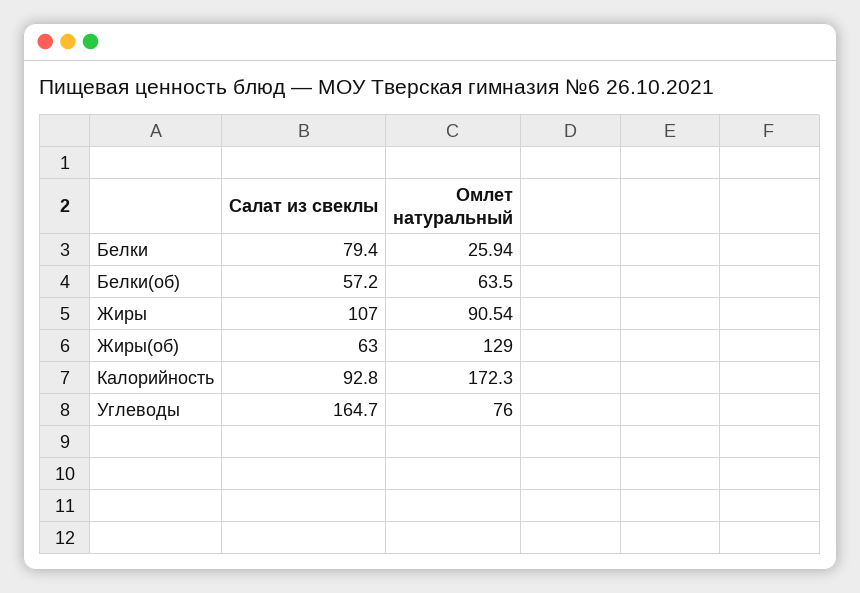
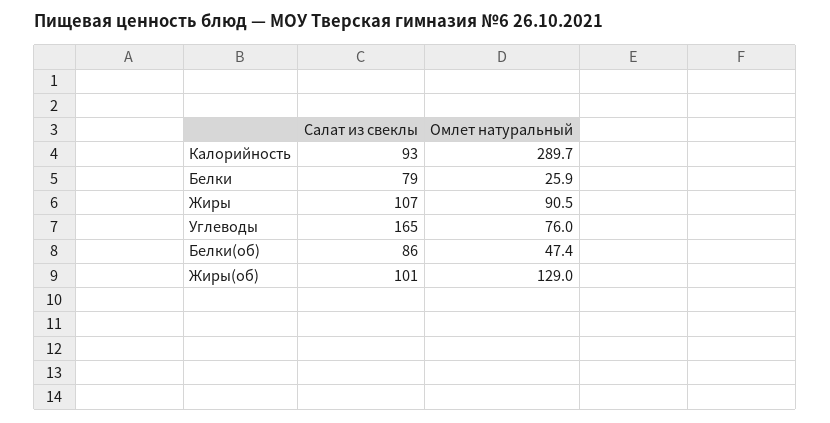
  {
    "Салат из свеклы": {
      "Белки": 79.4,
-     "Белки(об)": 57.2,
+     "Белки(об)": 86,
      "Жиры": 107,
-     "Жиры(об)": 63,
+     "Жиры(об)": 101,
      "Калорийность": 92.8,
      "Углеводы": 164.7
    },
    "Омлет натуральный": {
      "Белки": 25.94,
-     "Белки(об)": 63.5,
+     "Белки(об)": 47.4,
      "Жиры": 90.54,
      "Жиры(об)": 129,
-     "Калорийность": 172.3,
+     "Калорийность": 289.7,
      "Углеводы": 76
    }
  }

